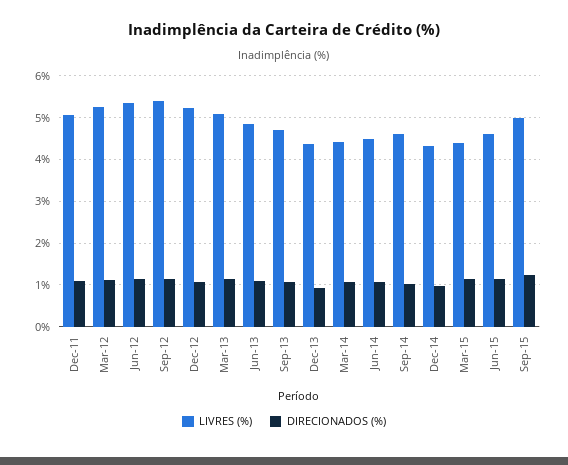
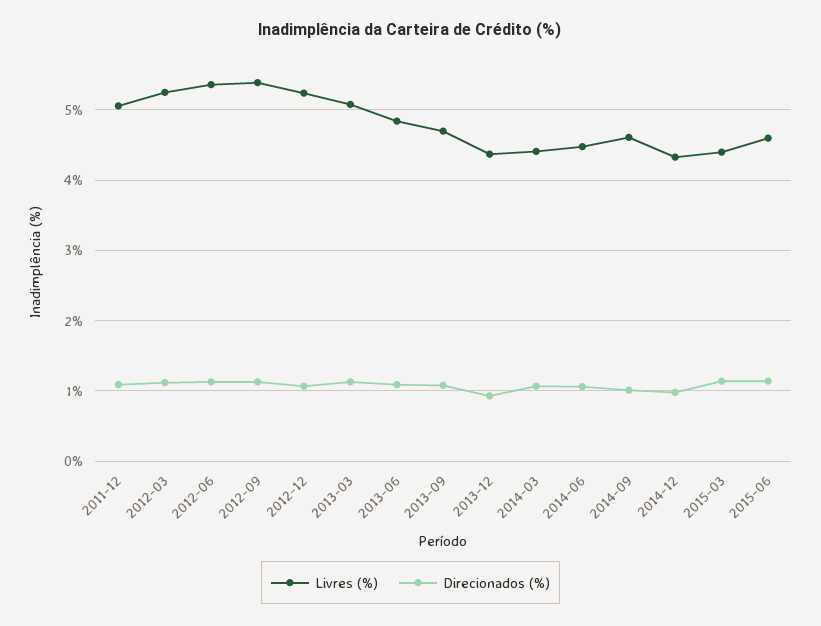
  {
    "LIVRES (%)": {
      "Dec-11": 5.1,
      "Mar-12": 5.3,
      "Jun-12": 5.4,
      "Sep-12": 5.4,
      "Dec-12": 5.2,
      "Mar-13": 5.1,
      "Jun-13": 4.8,
      "Sep-13": 4.7,
      "Dec-13": 4.4,
      "Mar-14": 4.4,
      "Jun-14": 4.5,
      "Sep-14": 4.6,
      "Dec-14": 4.3,
      "Mar-15": 4.4,
-     "Jun-15": 4.6,
+     "Jun-15": 4.6
-     "Sep-15": 5
    },
    "DIRECIONADOS (%)": {
      "Dec-11": 1.1,
      "Mar-12": 1.1,
      "Jun-12": 1.1,
      "Sep-12": 1.1,
      "Dec-12": 1.1,
      "Mar-13": 1.1,
      "Jun-13": 1.1,
      "Sep-13": 1.1,
      "Dec-13": 0.9,
      "Mar-14": 1.1,
      "Jun-14": 1.1,
      "Sep-14": 1,
      "Dec-14": 1,
      "Mar-15": 1.1,
-     "Jun-15": 1.1,
+     "Jun-15": 1.1
-     "Sep-15": 1.2
    }
  }

